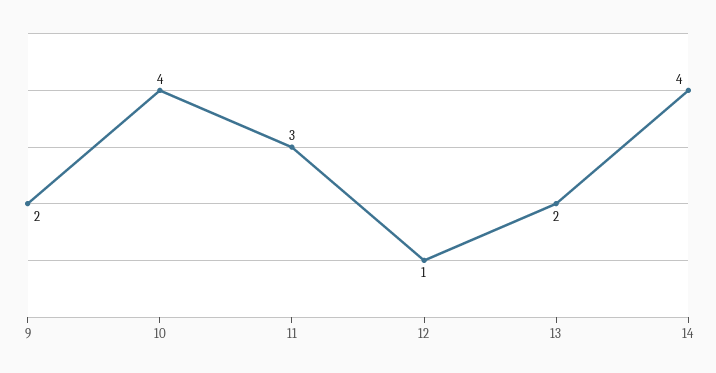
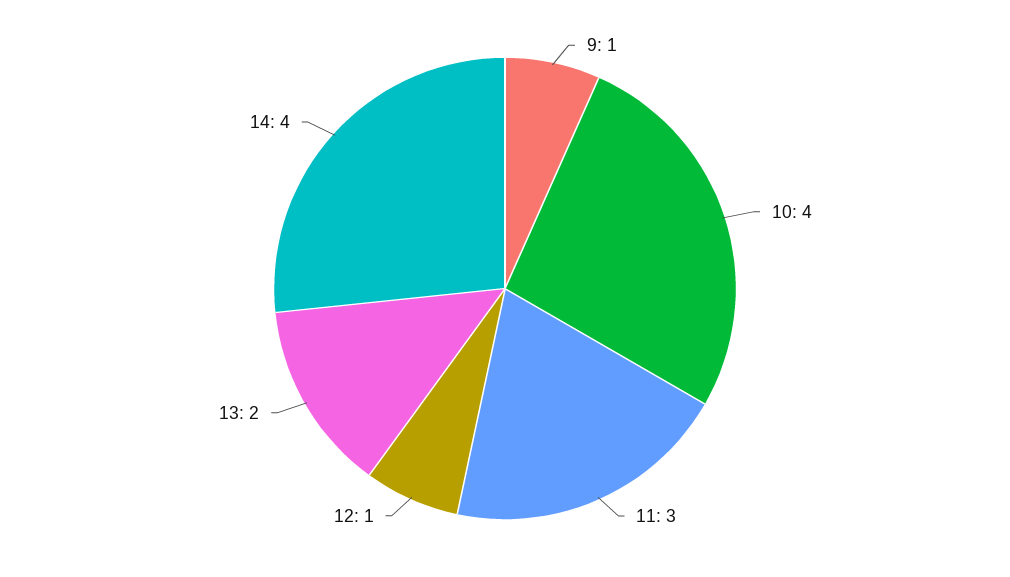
  {
-   "9": 2,
+   "9": 1,
    "10": 4,
    "11": 3,
    "12": 1,
    "13": 2,
    "14": 4
  }

